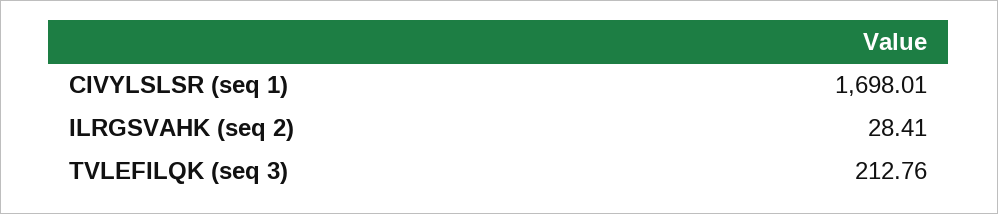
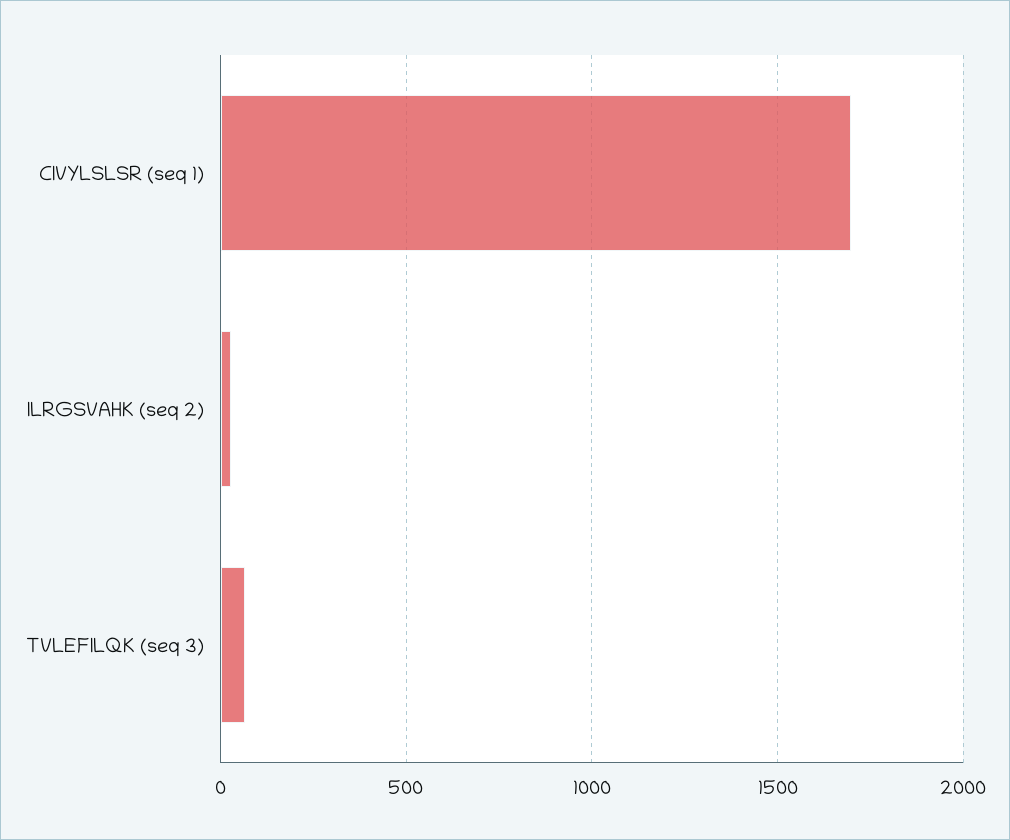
  {
    "CIVYLSLSR (seq 1)": 1698.01,
    "ILRGSVAHK (seq 2)": 28.41,
-   "TVLEFILQK (seq 3)": 212.76
+   "TVLEFILQK (seq 3)": 50
  }

